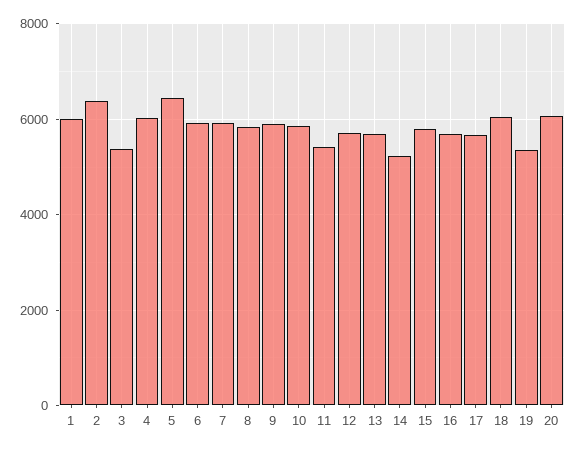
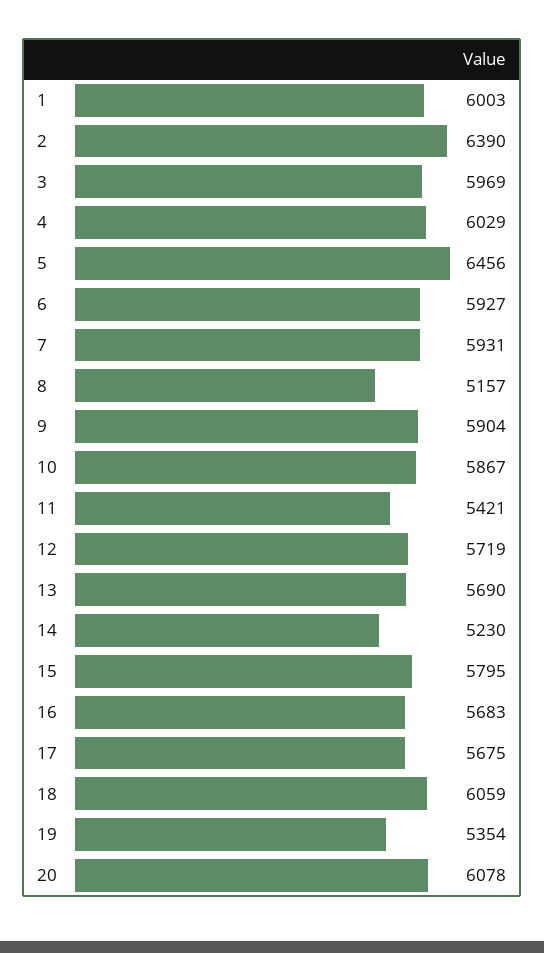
  {
    "1": 6003,
    "2": 6390,
-   "3": 5400,
+   "3": 5969,
    "4": 6029,
    "5": 6456,
    "6": 5927,
    "7": 5931,
-   "8": 5800,
+   "8": 5157,
    "9": 5904,
    "10": 5867,
    "11": 5421,
    "12": 5719,
    "13": 5690,
    "14": 5230,
    "15": 5795,
    "16": 5683,
    "17": 5675,
    "18": 6059,
    "19": 5354,
    "20": 6078
  }

